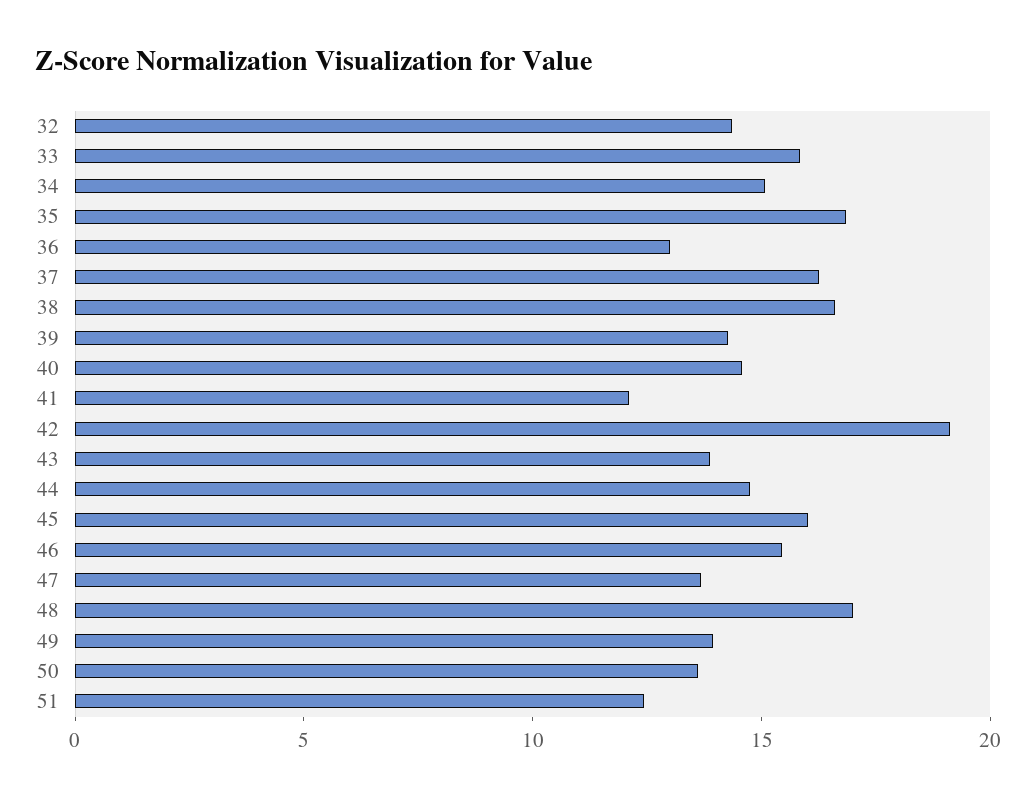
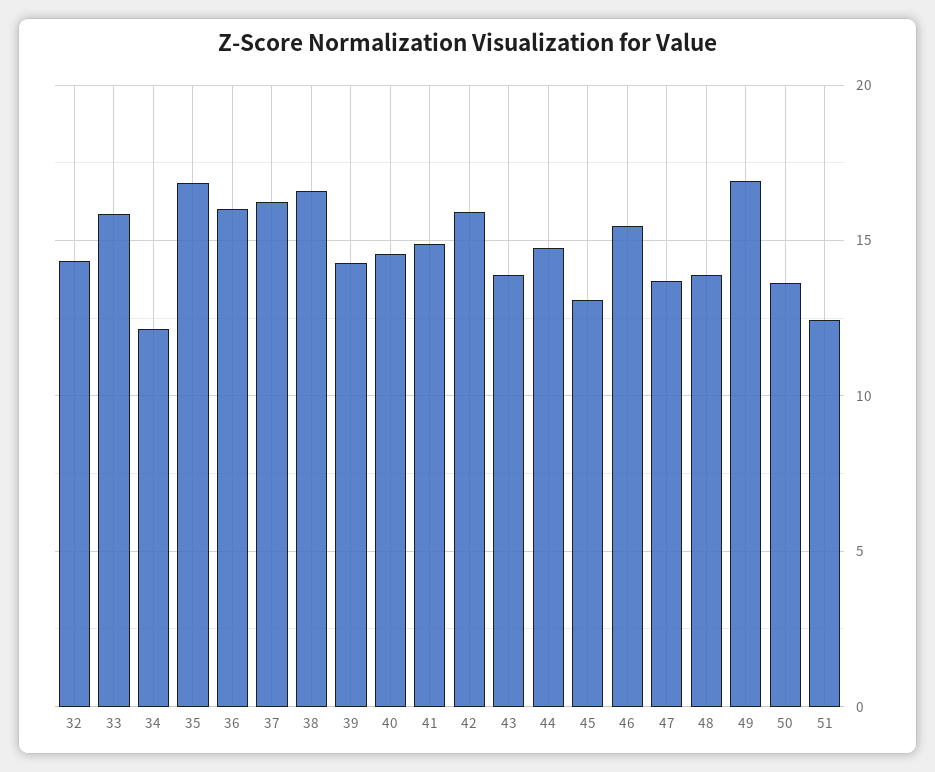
  {
    "32": 14.5,
    "33": 16,
-   "34": 15,
+   "34": 12,
    "35": 17,
-   "36": 13,
+   "36": 16,
    "37": 16.5,
    "38": 16.5,
    "39": 14.5,
    "40": 14.5,
-   "41": 12,
+   "41": 15,
-   "42": 19,
+   "42": 16,
    "43": 14,
    "44": 15,
-   "45": 16,
+   "45": 13,
    "46": 15.5,
    "47": 13.5,
-   "48": 17,
+   "48": 14,
-   "49": 14,
+   "49": 17,
    "50": 13.5,
    "51": 12.5
  }

